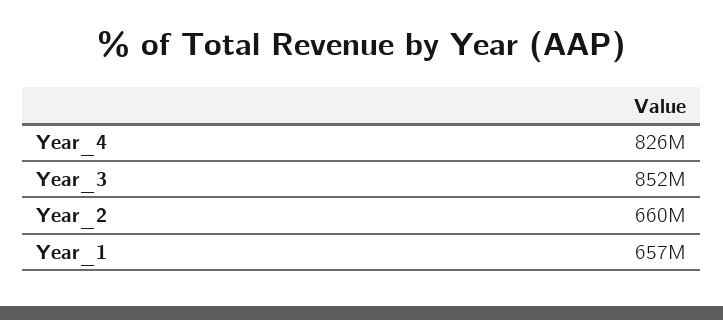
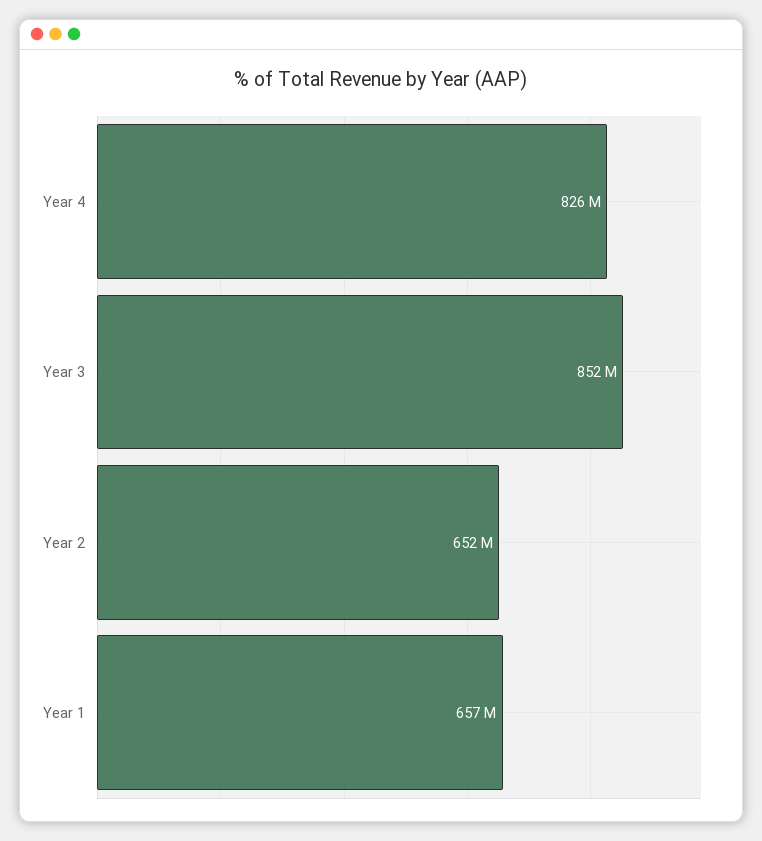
  {
    "Year_4": 826000000,
    "Year_3": 852000000,
-   "Year_2": 660000000,
+   "Year_2": 652000000,
    "Year_1": 657000000
  }

